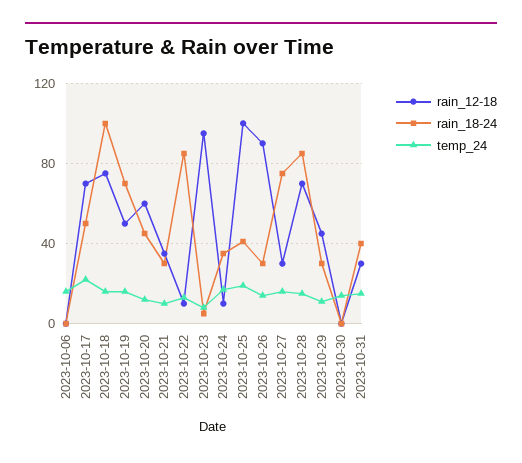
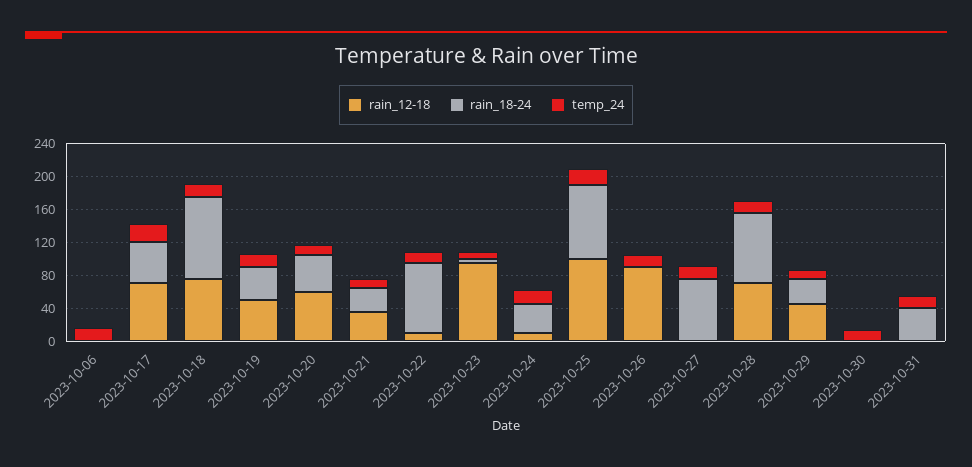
  {
    "rain_12-18": {
      "2023-10-06": 0,
      "2023-10-17": 70,
      "2023-10-18": 75,
      "2023-10-19": 50,
      "2023-10-20": 60,
      "2023-10-21": 35,
      "2023-10-22": 10,
      "2023-10-23": 95,
      "2023-10-24": 10,
      "2023-10-25": 100,
      "2023-10-26": 90,
-     "2023-10-27": 30,
+     "2023-10-27": 0,
      "2023-10-28": 70,
      "2023-10-29": 45,
      "2023-10-30": 0,
-     "2023-10-31": 30
+     "2023-10-31": 0
    },
    "rain_18-24": {
      "2023-10-06": 0,
      "2023-10-17": 50,
      "2023-10-18": 100,
-     "2023-10-19": 70,
+     "2023-10-19": 40,
      "2023-10-20": 45,
      "2023-10-21": 30,
      "2023-10-22": 85,
      "2023-10-23": 5,
      "2023-10-24": 35,
-     "2023-10-25": 40,
+     "2023-10-25": 90,
-     "2023-10-26": 30,
+     "2023-10-26": 0,
      "2023-10-27": 75,
      "2023-10-28": 85,
      "2023-10-29": 30,
      "2023-10-30": 0,
      "2023-10-31": 40
    },
    "temp_24": {
      "2023-10-06": 15,
      "2023-10-17": 20,
      "2023-10-18": 15,
      "2023-10-19": 15,
      "2023-10-20": 10,
      "2023-10-21": 10,
      "2023-10-22": 15,
      "2023-10-23": 10,
      "2023-10-24": 15,
      "2023-10-25": 20,
      "2023-10-26": 15,
      "2023-10-27": 15,
      "2023-10-28": 15,
      "2023-10-29": 10,
      "2023-10-30": 15,
      "2023-10-31": 15
    }
  }

